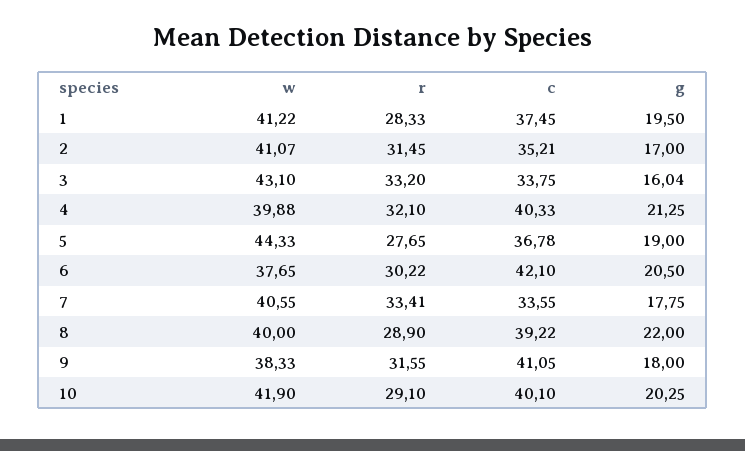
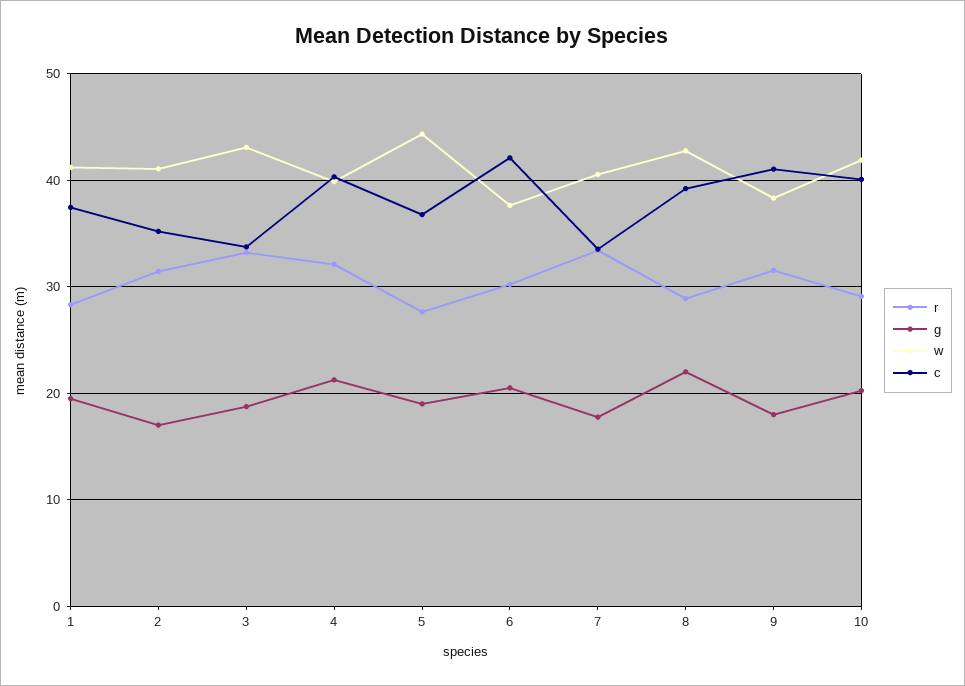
  {
    "w": {
      "1": 41.22,
      "2": 41.07,
      "3": 43.1,
      "4": 39.88,
      "5": 44.33,
      "6": 37.65,
      "7": 40.55,
-     "8": 40,
+     "8": 43,
      "9": 38.33,
      "10": 41.9
    },
    "r": {
      "1": 28.33,
      "2": 31.45,
      "3": 33.2,
      "4": 32.1,
      "5": 27.65,
      "6": 30.22,
      "7": 33.41,
      "8": 28.9,
      "9": 31.55,
      "10": 29.1
    },
    "c": {
      "1": 37.45,
      "2": 35.21,
      "3": 33.75,
      "4": 40.33,
      "5": 36.78,
      "6": 42.1,
      "7": 33.55,
      "8": 39.22,
      "9": 41.05,
      "10": 40.1
    },
    "g": {
      "1": 19.5,
      "2": 17,
-     "3": 16.04,
+     "3": 19,
      "4": 21.25,
      "5": 19,
      "6": 20.5,
      "7": 17.75,
      "8": 22,
      "9": 18,
      "10": 20.25
    }
  }

